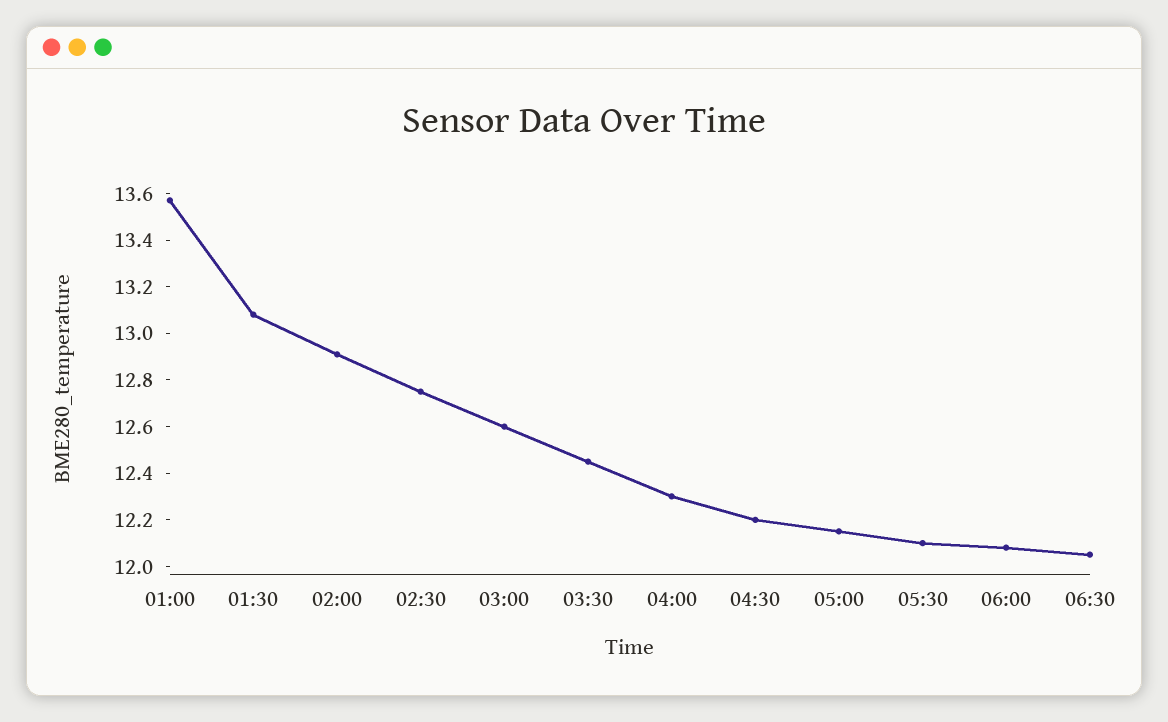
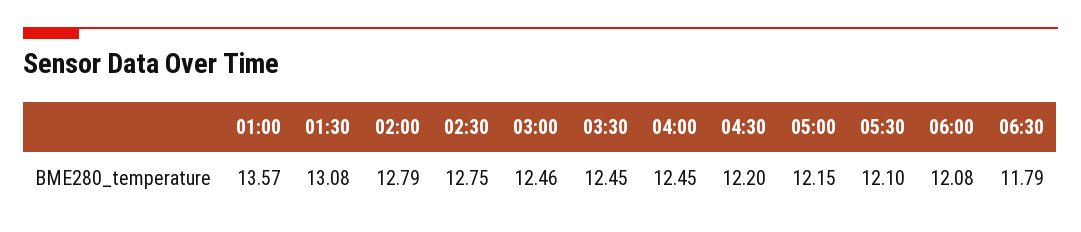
  {
    "01:00": 13.57,
    "01:30": 13.08,
-   "02:00": 12.9,
+   "02:00": 12.79,
    "02:30": 12.75,
-   "03:00": 12.6,
+   "03:00": 12.46,
    "03:30": 12.45,
-   "04:00": 12.3,
+   "04:00": 12.45,
    "04:30": 12.2,
    "05:00": 12.15,
    "05:30": 12.1,
    "06:00": 12.08,
-   "06:30": 12.05
+   "06:30": 11.79
  }

